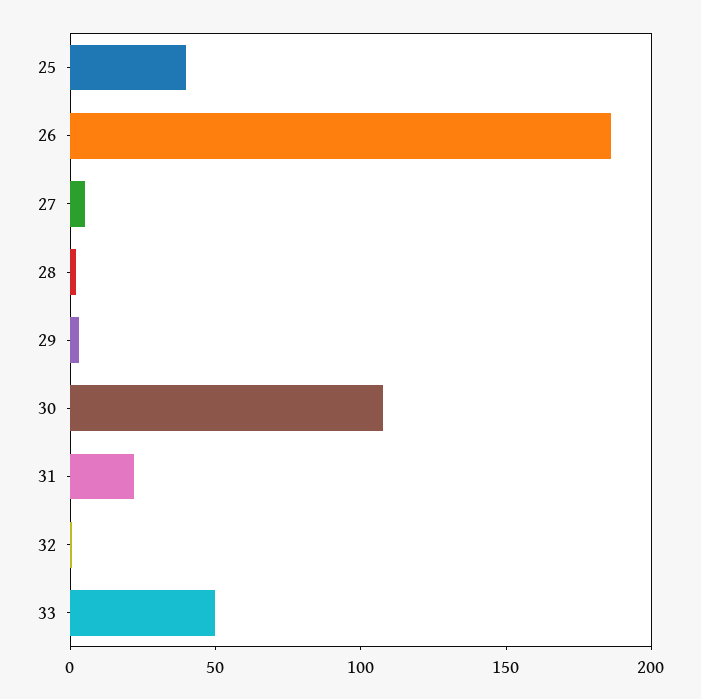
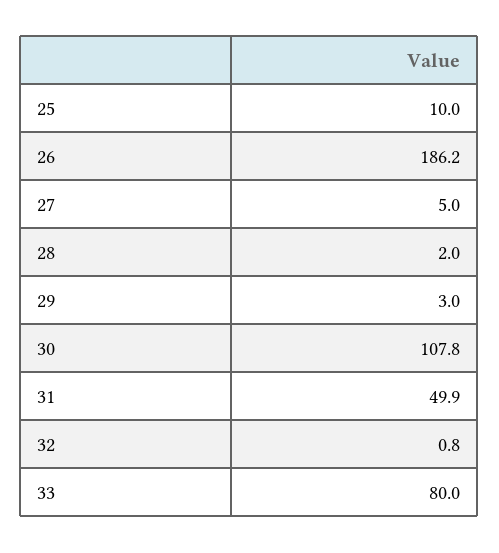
  {
-   "25": 40,
+   "25": 10,
    "26": 186.2,
    "27": 5,
    "28": 2,
    "29": 3,
    "30": 107.8,
-   "31": 20,
+   "31": 49.9,
    "32": 0.8,
-   "33": 50
+   "33": 80
  }

